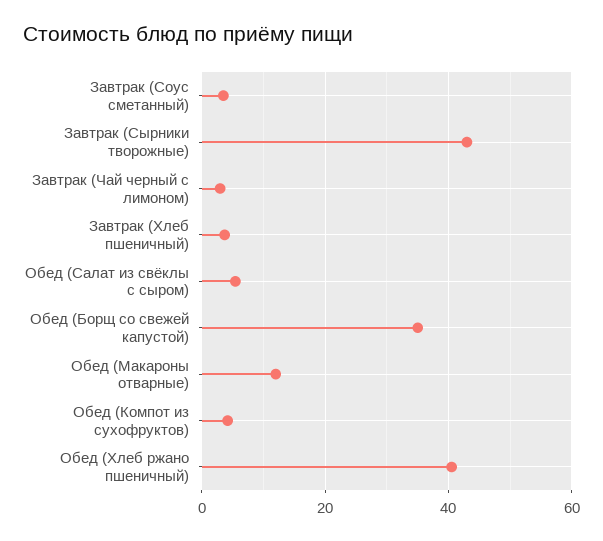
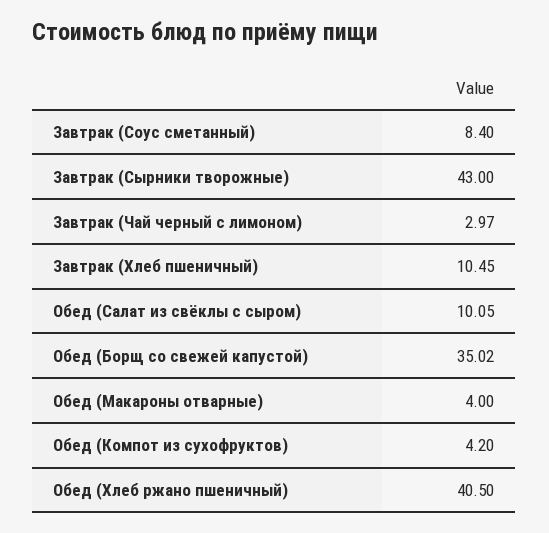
  {
-   "Завтрак (Соус сметанный)": 4,
+   "Завтрак (Соус сметанный)": 8.4,
    "Завтрак (Сырники творожные)": 43,
    "Завтрак (Чай черный с лимоном)": 2.97,
-   "Завтрак (Хлеб пшеничный)": 4,
+   "Завтрак (Хлеб пшеничный)": 10.45,
-   "Обед (Салат из свёклы с сыром)": 6,
+   "Обед (Салат из свёклы с сыром)": 10.05,
    "Обед (Борщ со свежей капустой)": 35.02,
-   "Обед (Макароны отварные)": 12,
+   "Обед (Макароны отварные)": 4,
    "Обед (Компот из сухофруктов)": 4.2,
    "Обед (Хлеб ржано пшеничный)": 40.5
  }

